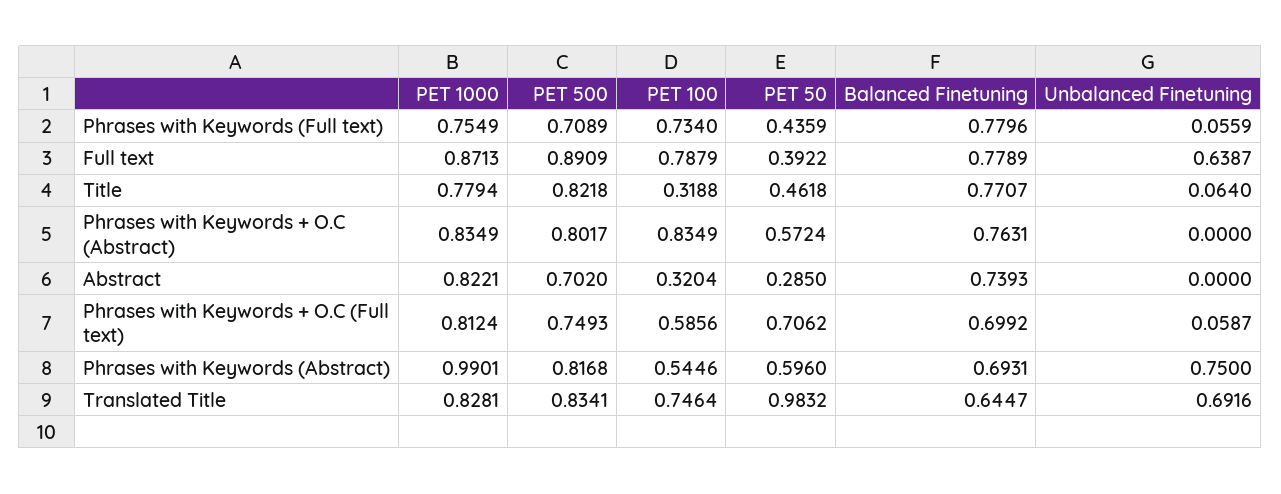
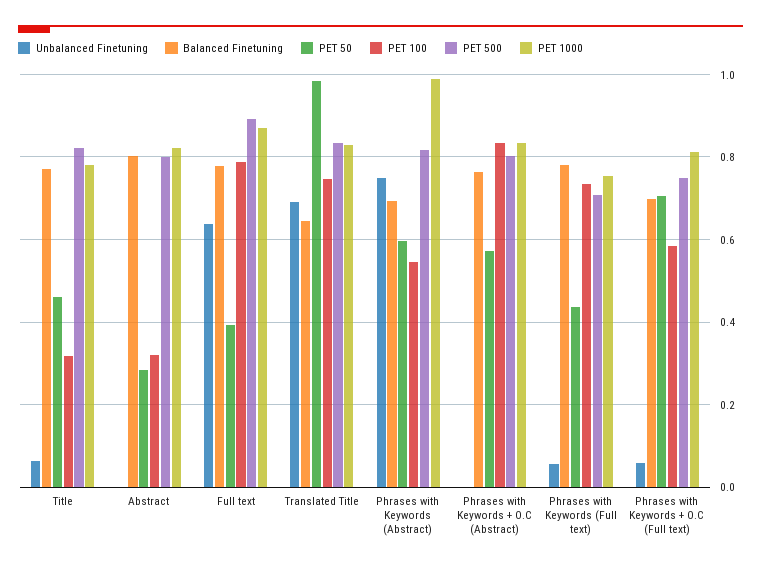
  {
    "PET 1000": {
      "Phrases with Keywords (Full text)": 0.7549,
      "Full text": 0.8713,
      "Title": 0.7794,
      "Phrases with Keywords + O.C (Abstract)": 0.8349,
      "Abstract": 0.8221,
      "Phrases with Keywords + O.C (Full text)": 0.8124,
      "Phrases with Keywords (Abstract)": 0.9901,
      "Translated Title": 0.8281
    },
    "PET 500": {
      "Phrases with Keywords (Full text)": 0.7089,
      "Full text": 0.8909,
      "Title": 0.8218,
      "Phrases with Keywords + O.C (Abstract)": 0.8017,
-     "Abstract": 0.702,
+     "Abstract": 0.8,
      "Phrases with Keywords + O.C (Full text)": 0.7493,
      "Phrases with Keywords (Abstract)": 0.8168,
      "Translated Title": 0.8341
    },
    "PET 100": {
      "Phrases with Keywords (Full text)": 0.734,
      "Full text": 0.7879,
      "Title": 0.3188,
      "Phrases with Keywords + O.C (Abstract)": 0.8349,
      "Abstract": 0.3204,
      "Phrases with Keywords + O.C (Full text)": 0.5856,
      "Phrases with Keywords (Abstract)": 0.5446,
      "Translated Title": 0.7464
    },
    "PET 50": {
      "Phrases with Keywords (Full text)": 0.4359,
      "Full text": 0.3922,
      "Title": 0.4618,
      "Phrases with Keywords + O.C (Abstract)": 0.5724,
      "Abstract": 0.285,
      "Phrases with Keywords + O.C (Full text)": 0.7062,
      "Phrases with Keywords (Abstract)": 0.596,
      "Translated Title": 0.9832
    },
    "Balanced Finetuning": {
      "Phrases with Keywords (Full text)": 0.7796,
      "Full text": 0.7789,
      "Title": 0.7707,
      "Phrases with Keywords + O.C (Abstract)": 0.7631,
-     "Abstract": 0.7393,
+     "Abstract": 0.8,
      "Phrases with Keywords + O.C (Full text)": 0.6992,
      "Phrases with Keywords (Abstract)": 0.6931,
      "Translated Title": 0.6447
    },
    "Unbalanced Finetuning": {
      "Phrases with Keywords (Full text)": 0.0559,
      "Full text": 0.6387,
      "Title": 0.064,
      "Phrases with Keywords + O.C (Abstract)": 0,
      "Abstract": 0,
      "Phrases with Keywords + O.C (Full text)": 0.0587,
      "Phrases with Keywords (Abstract)": 0.75,
      "Translated Title": 0.6916
    }
  }

